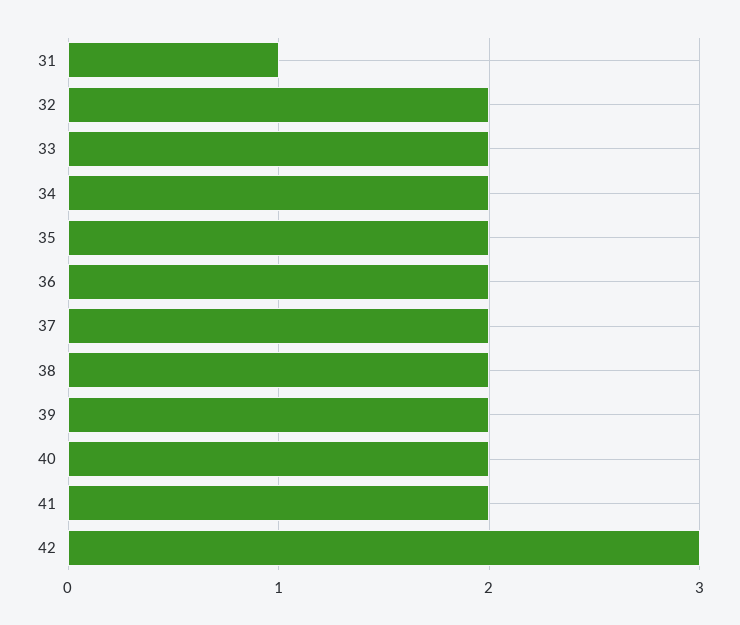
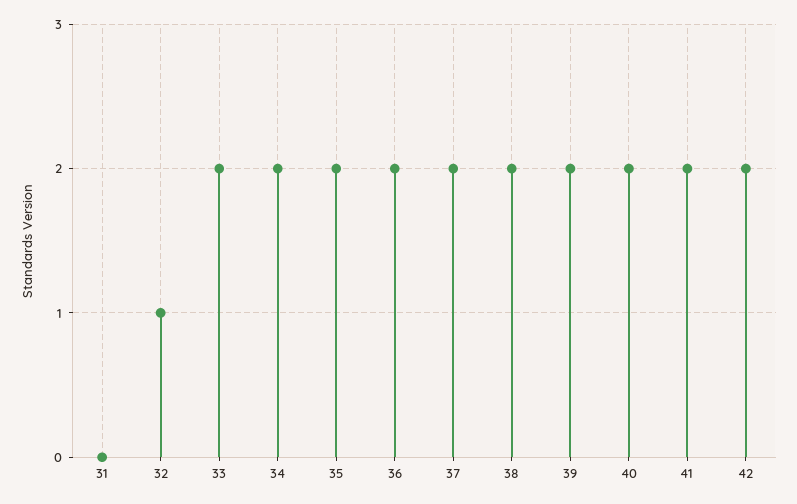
  {
-   "31": 1,
+   "31": 0,
-   "32": 2,
+   "32": 1,
    "33": 2,
    "34": 2,
    "35": 2,
    "36": 2,
    "37": 2,
    "38": 2,
    "39": 2,
    "40": 2,
    "41": 2,
-   "42": 3
+   "42": 2
  }

